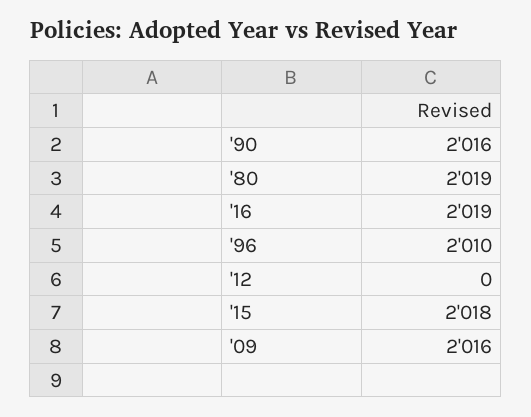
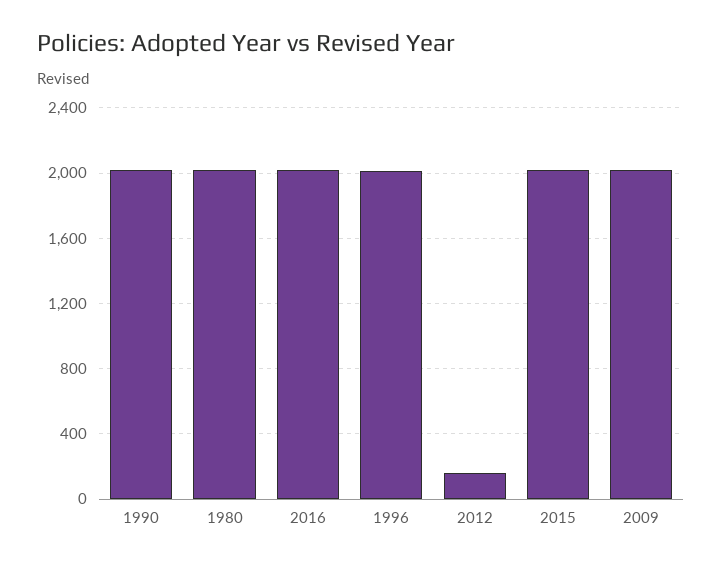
  {
    "'90": 2016,
    "'80": 2019,
    "'16": 2019,
    "'96": 2010,
-   "'12": 0,
+   "'12": 150,
    "'15": 2018,
    "'09": 2016
  }

